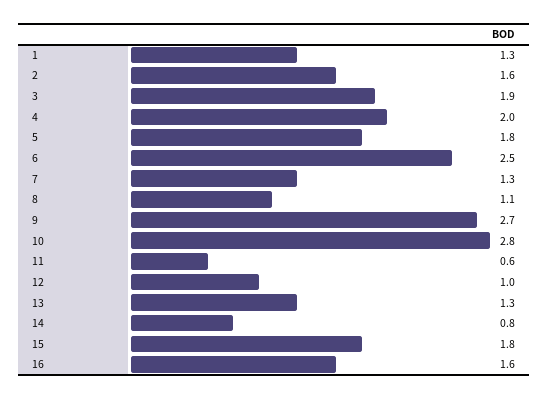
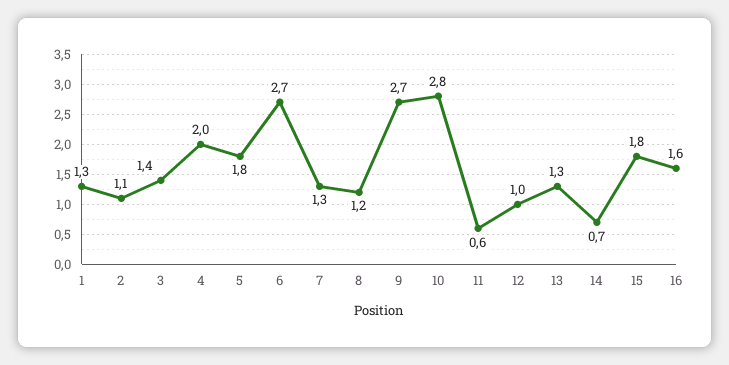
  {
    "1": 1.3,
-   "2": 1.6,
+   "2": 1.1,
-   "3": 1.9,
+   "3": 1.4,
    "4": 2,
    "5": 1.8,
-   "6": 2.5,
+   "6": 2.7,
    "7": 1.3,
-   "8": 1.1,
+   "8": 1.2,
    "9": 2.7,
    "10": 2.8,
    "11": 0.6,
    "12": 1,
    "13": 1.3,
-   "14": 0.8,
+   "14": 0.7,
    "15": 1.8,
    "16": 1.6
  }

